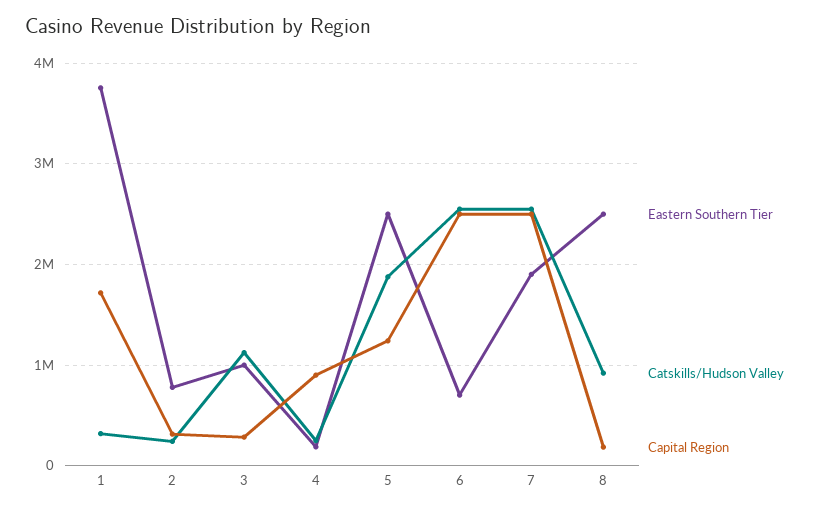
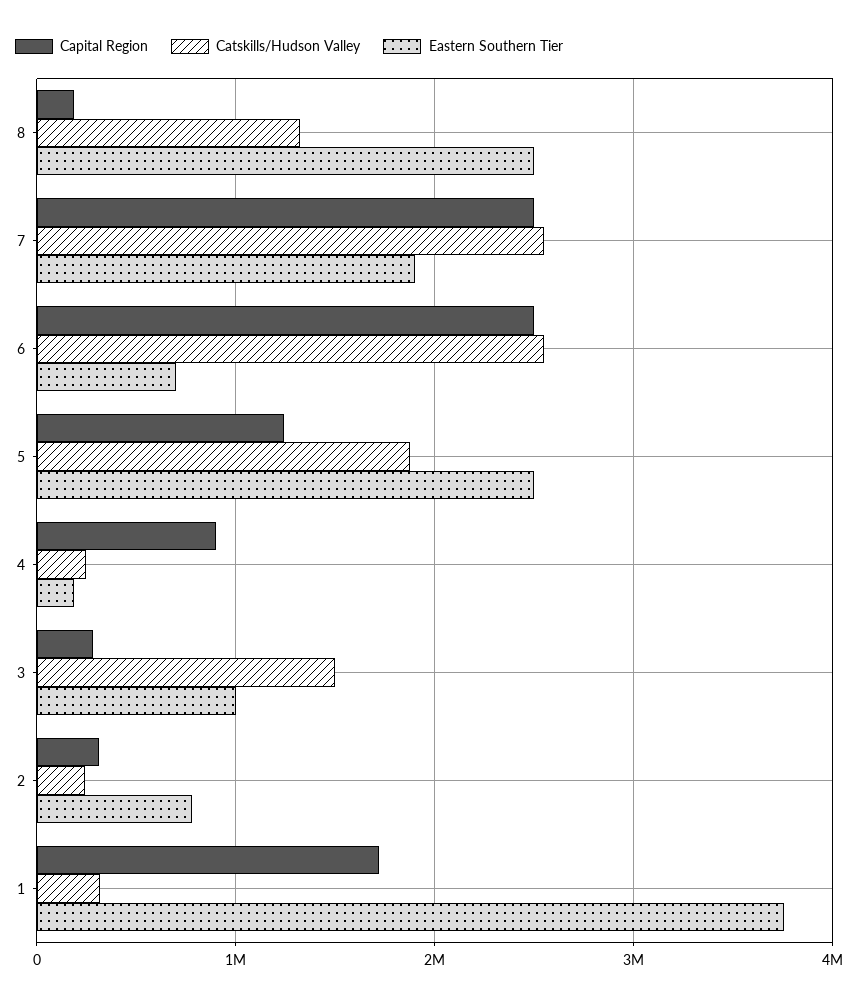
  {
    "Eastern Southern Tier": {
      "1": 3800000,
      "2": 800000,
      "3": 1000000,
      "4": 200000,
      "5": 2500000,
      "6": 700000,
      "7": 1900000,
      "8": 2500000
    },
    "Catskills/Hudson Valley": {
      "1": 300000,
      "2": 200000,
-     "3": 1100000,
+     "3": 1500000,
      "4": 200000,
      "5": 1900000,
      "6": 2600000,
      "7": 2600000,
-     "8": 900000
+     "8": 1300000
    },
    "Capital Region": {
      "1": 1700000,
      "2": 300000,
      "3": 300000,
      "4": 900000,
      "5": 1200000,
      "6": 2500000,
      "7": 2500000,
      "8": 200000
    }
  }

